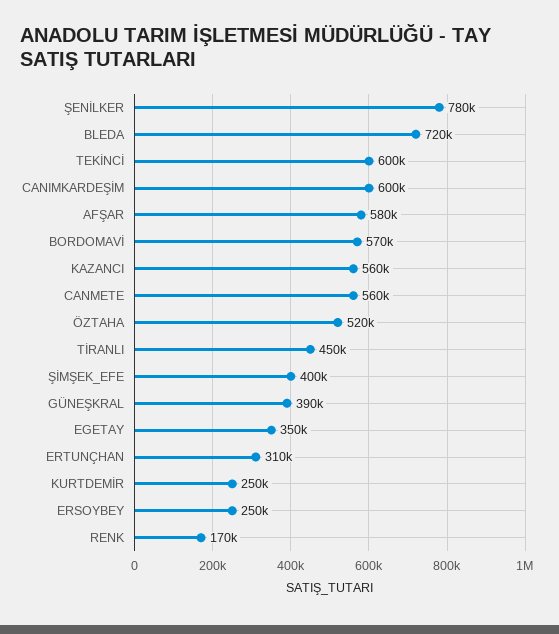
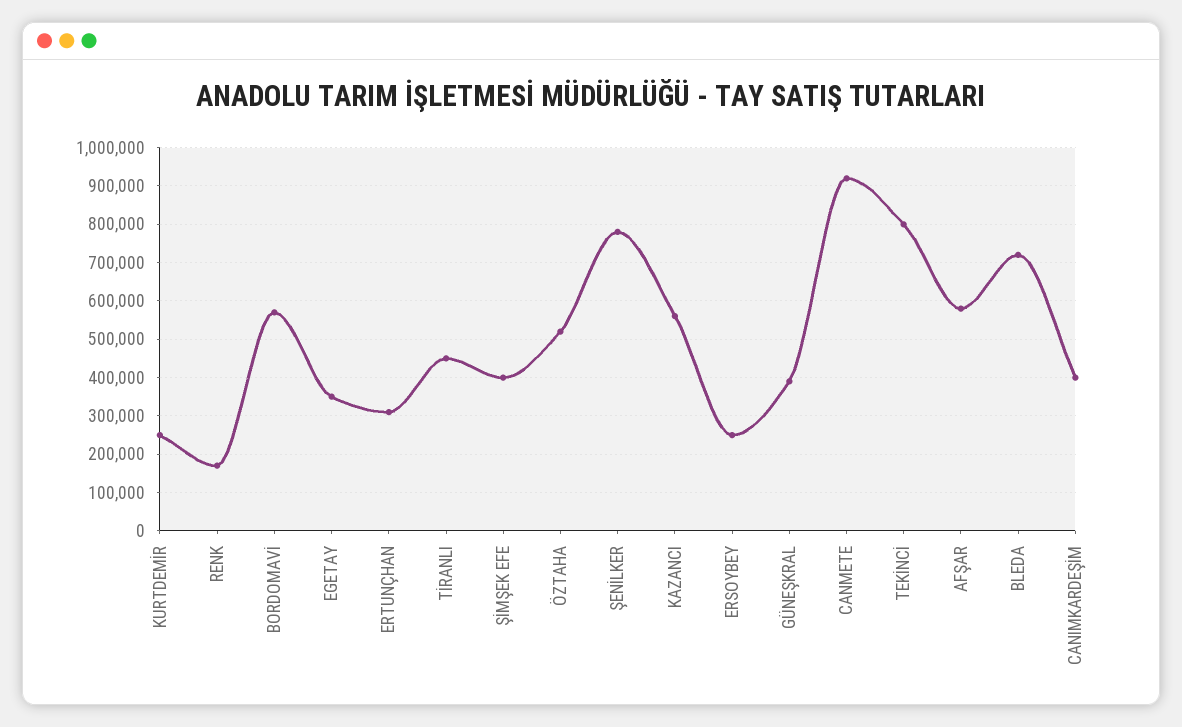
  {
    "ŞENİLKER": 780000,
    "BLEDA": 720000,
-   "TEKİNCİ": 600000,
+   "TEKİNCİ": 800000,
-   "CANIMKARDEŞİM": 600000,
+   "CANIMKARDEŞİM": 400000,
    "AFŞAR": 580000,
    "BORDOMAVİ": 570000,
    "KAZANCI": 560000,
-   "CANMETE": 560000,
+   "CANMETE": 920000,
    "ÖZTAHA": 520000,
    "TİRANLI": 450000,
    "ŞİMŞEK_EFE": 400000,
    "GÜNEŞKRAL": 390000,
    "EGETAY": 350000,
    "ERTUNÇHAN": 310000,
    "KURTDEMİR": 250000,
    "ERSOYBEY": 250000,
    "RENK": 170000
  }

